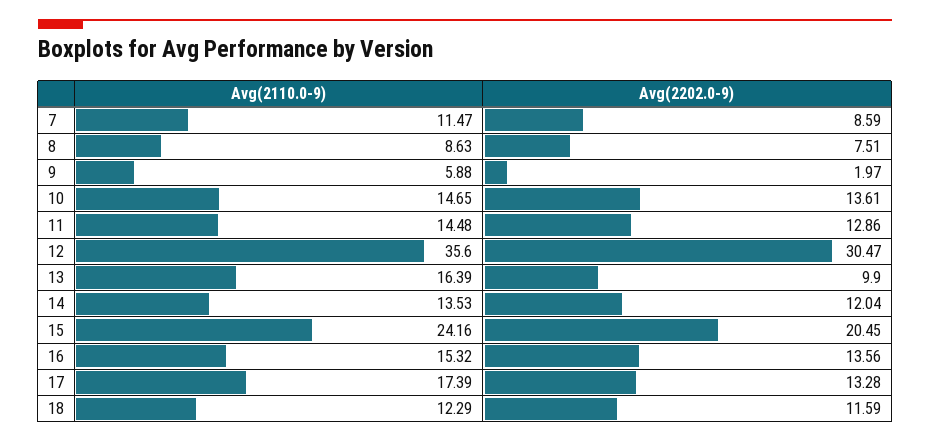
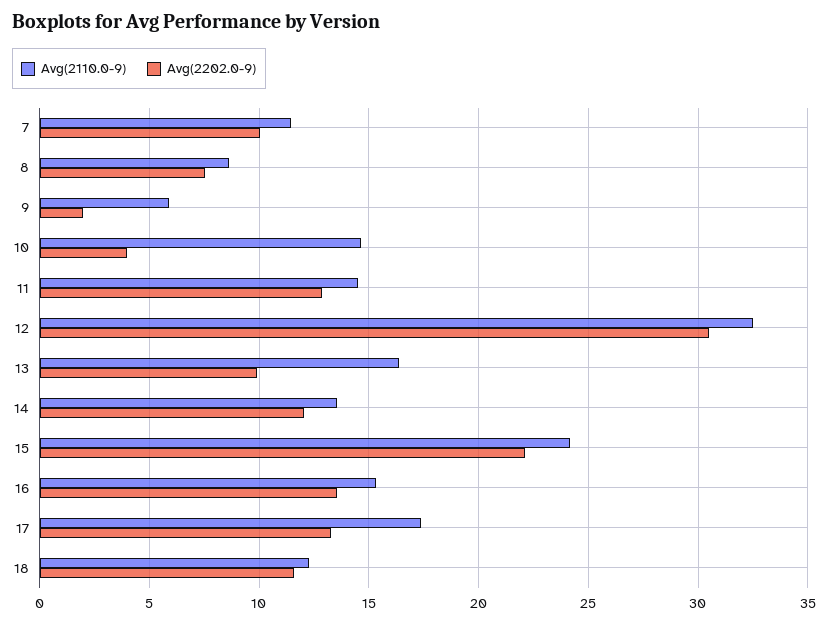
  {
    "Avg(2110.0-9)": {
      "7": 11.47,
      "8": 8.63,
      "9": 5.88,
      "10": 14.65,
      "11": 14.48,
-     "12": 35.6,
+     "12": 32.5,
      "13": 16.39,
      "14": 13.53,
      "15": 24.16,
      "16": 15.32,
      "17": 17.39,
      "18": 12.29
    },
    "Avg(2202.0-9)": {
-     "7": 8.59,
+     "7": 10,
      "8": 7.51,
      "9": 1.97,
-     "10": 13.61,
+     "10": 4,
      "11": 12.86,
      "12": 30.47,
      "13": 9.9,
      "14": 12.04,
-     "15": 20.45,
+     "15": 22,
      "16": 13.56,
      "17": 13.28,
      "18": 11.59
    }
  }

